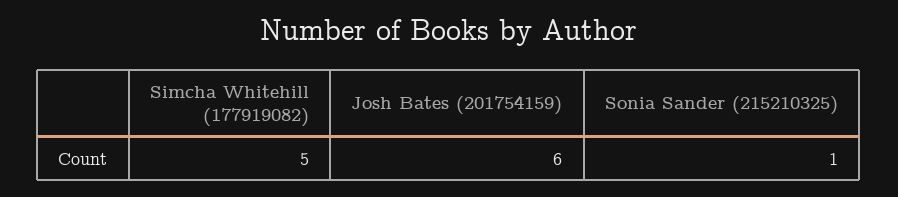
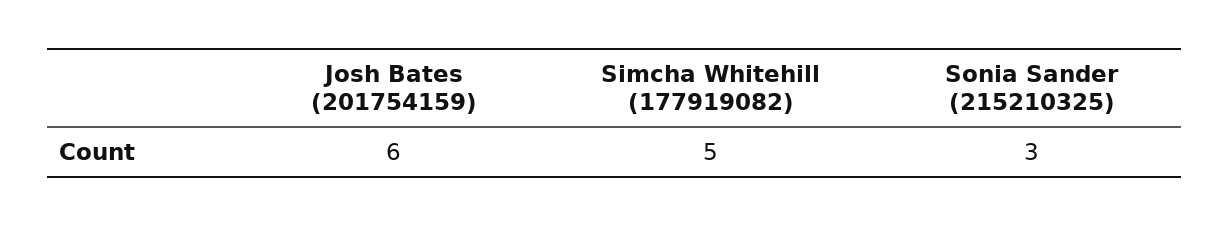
  {
    "Simcha Whitehill (177919082)": 5,
    "Josh Bates (201754159)": 6,
-   "Sonia Sander (215210325)": 1
+   "Sonia Sander (215210325)": 3
  }

